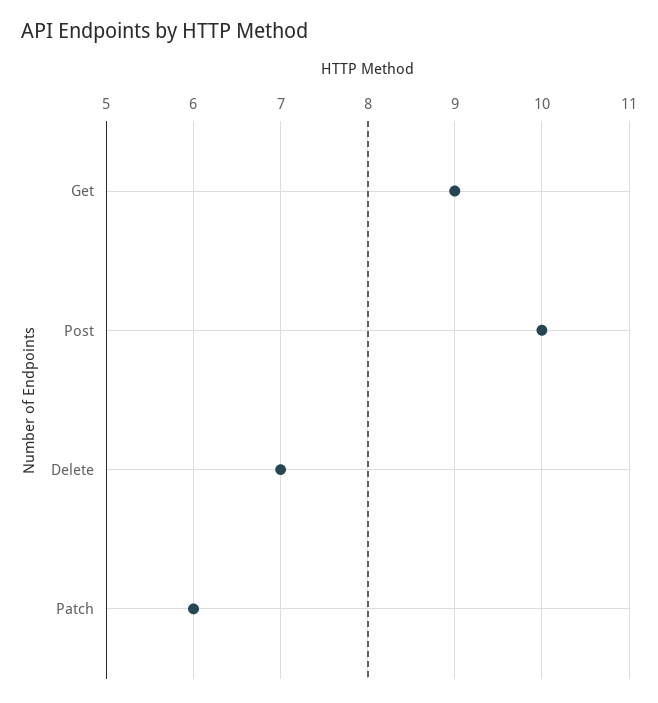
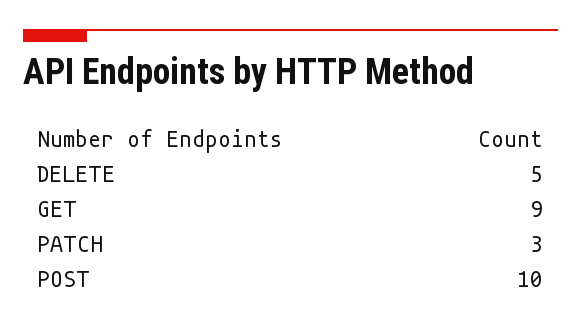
  {
    "Get": 9,
    "Post": 10,
-   "Delete": 7,
+   "Delete": 5,
-   "Patch": 6
+   "Patch": 3
  }

